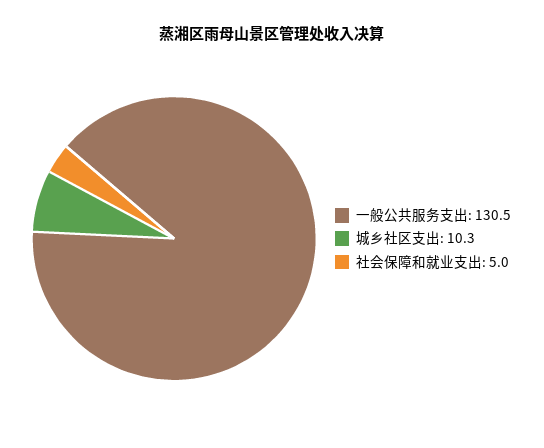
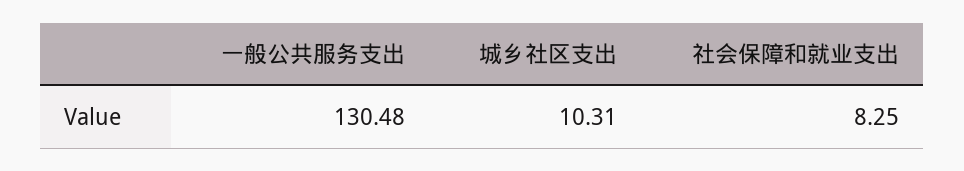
  {
    "一般公共服务支出": 130.48,
    "城乡社区支出": 10.31,
-   "社会保障和就业支出": 5
+   "社会保障和就业支出": 8.25
  }

